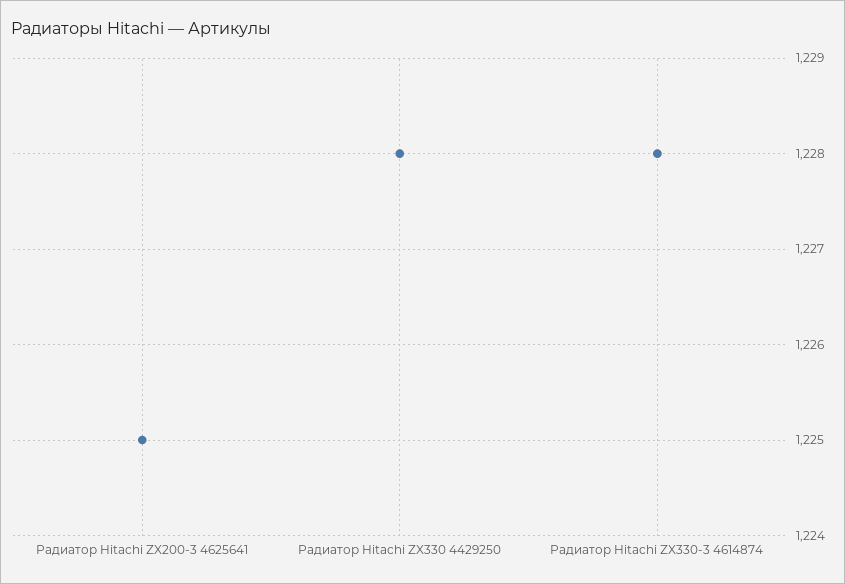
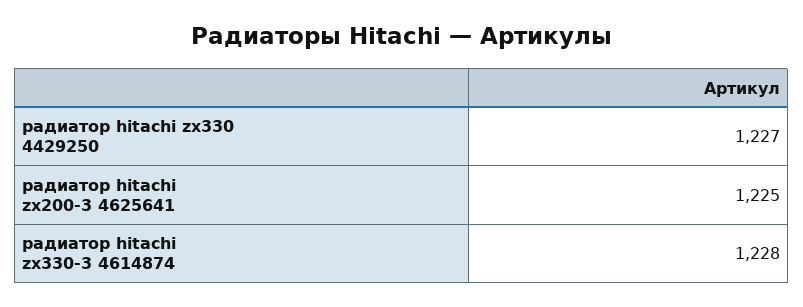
  {
    "Радиатор Hitachi ZX200-3 4625641": 1225,
-   "Радиатор Hitachi ZX330 4429250": 1228,
+   "Радиатор Hitachi ZX330 4429250": 1227,
    "Радиатор Hitachi ZX330-3 4614874": 1228
  }

